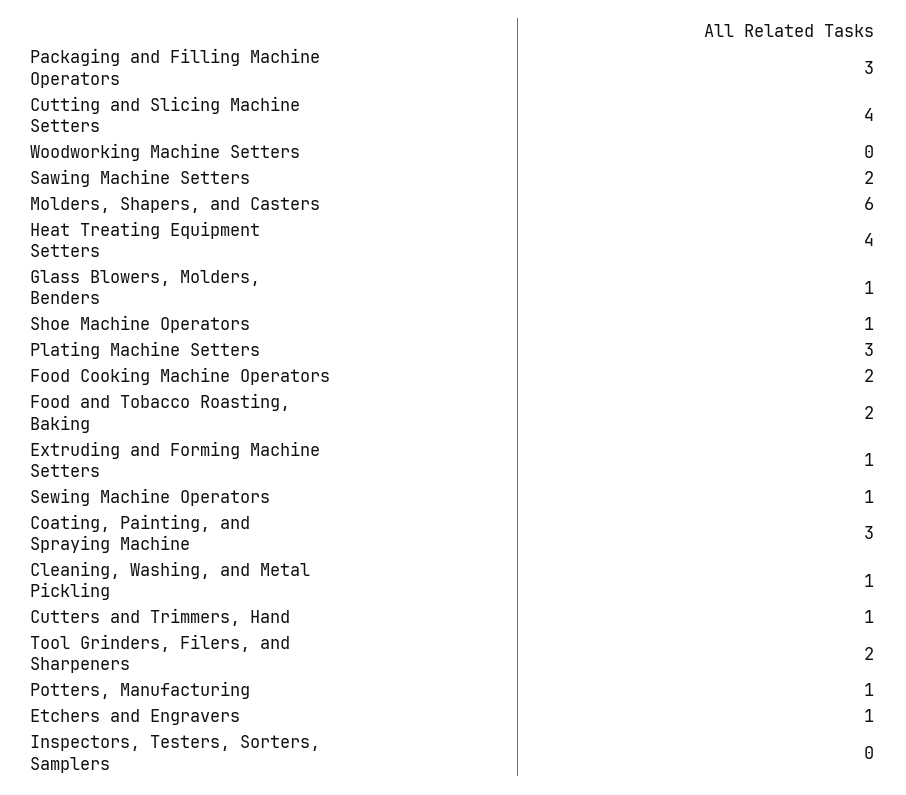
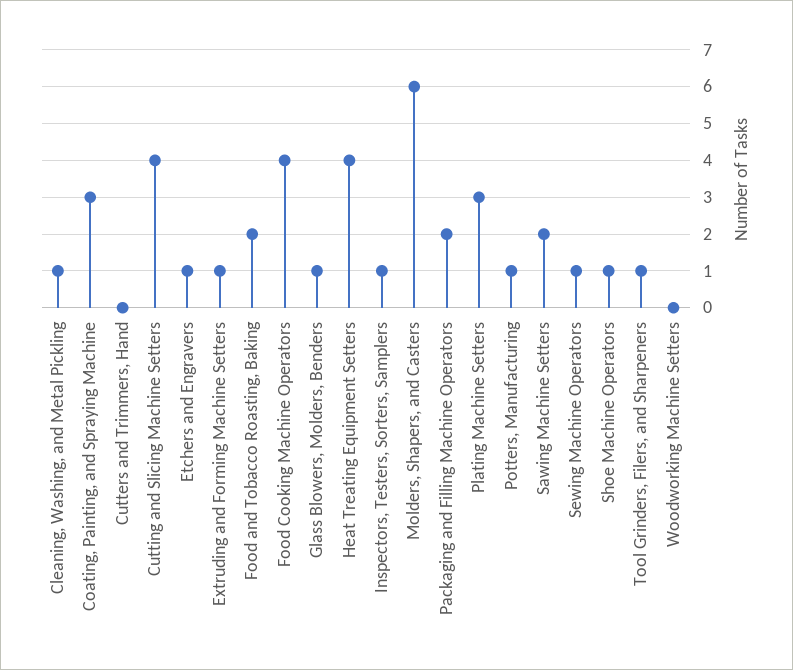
  {
-   "Packaging and Filling Machine Operators": 3,
+   "Packaging and Filling Machine Operators": 2,
    "Cutting and Slicing Machine Setters": 4,
    "Woodworking Machine Setters": 0,
    "Sawing Machine Setters": 2,
    "Molders, Shapers, and Casters": 6,
    "Heat Treating Equipment Setters": 4,
    "Glass Blowers, Molders, Benders": 1,
    "Shoe Machine Operators": 1,
    "Plating Machine Setters": 3,
-   "Food Cooking Machine Operators": 2,
+   "Food Cooking Machine Operators": 4,
    "Food and Tobacco Roasting, Baking": 2,
    "Extruding and Forming Machine Setters": 1,
    "Sewing Machine Operators": 1,
    "Coating, Painting, and Spraying Machine": 3,
    "Cleaning, Washing, and Metal Pickling": 1,
-   "Cutters and Trimmers, Hand": 1,
+   "Cutters and Trimmers, Hand": 0,
-   "Tool Grinders, Filers, and Sharpeners": 2,
+   "Tool Grinders, Filers, and Sharpeners": 1,
    "Potters, Manufacturing": 1,
    "Etchers and Engravers": 1,
-   "Inspectors, Testers, Sorters, Samplers": 0
+   "Inspectors, Testers, Sorters, Samplers": 1
  }

